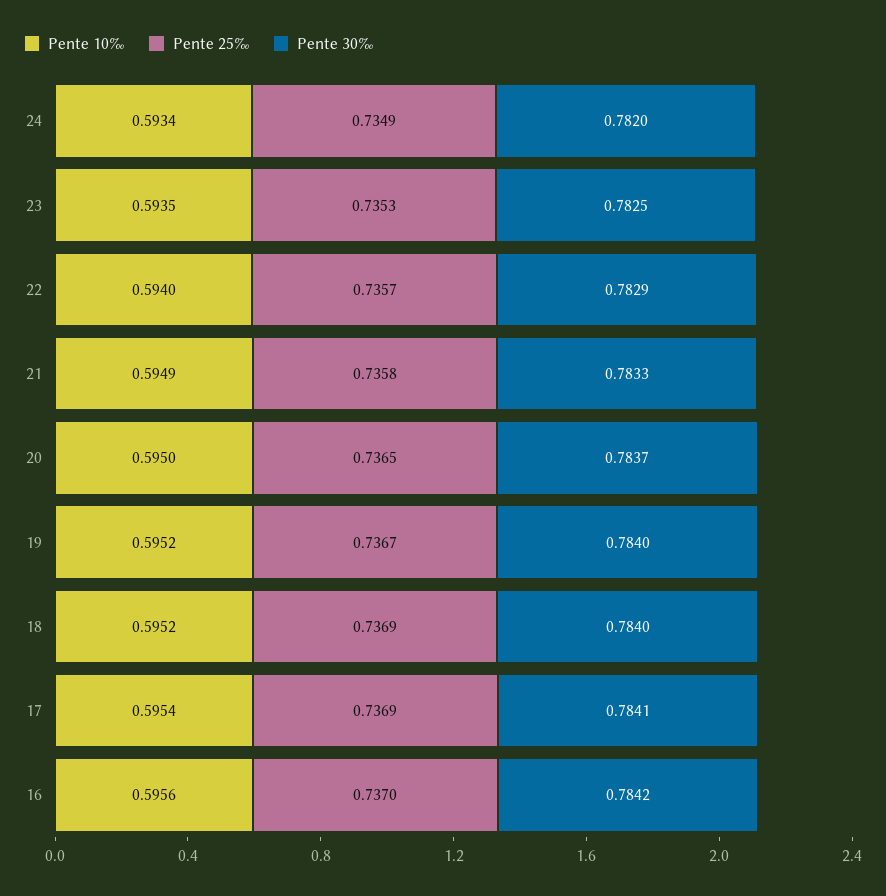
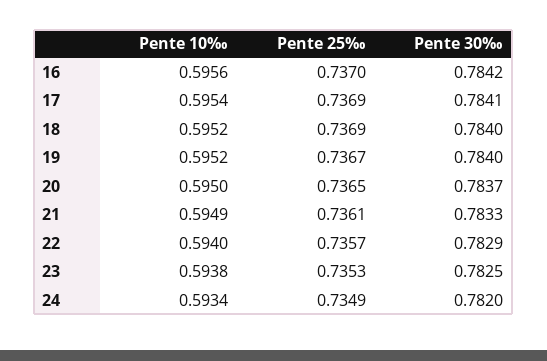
  {
    "Pente 10‰": {
      "24": 0.5934,
-     "23": 0.5935,
+     "23": 0.5938,
      "22": 0.594,
      "21": 0.5949,
      "20": 0.595,
      "19": 0.5952,
      "18": 0.5952,
      "17": 0.5954,
      "16": 0.5956
    },
    "Pente 25‰": {
      "24": 0.7349,
      "23": 0.7353,
      "22": 0.7357,
-     "21": 0.7358,
+     "21": 0.7361,
      "20": 0.7365,
      "19": 0.7367,
      "18": 0.7369,
      "17": 0.7369,
      "16": 0.737
    },
    "Pente 30‰": {
      "24": 0.782,
      "23": 0.7825,
      "22": 0.7829,
      "21": 0.7833,
      "20": 0.7837,
      "19": 0.784,
      "18": 0.784,
      "17": 0.7841,
      "16": 0.7842
    }
  }

